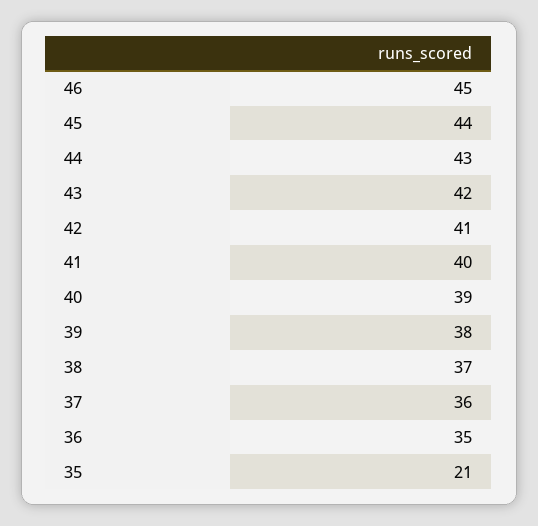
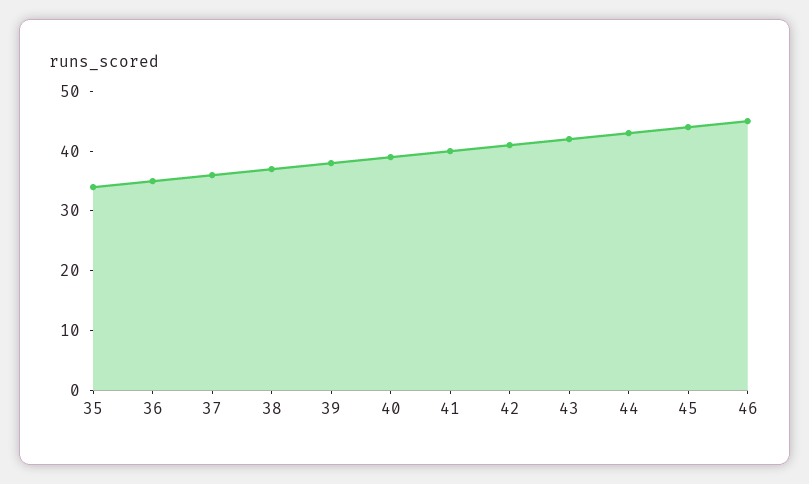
  {
    "46": 45,
    "45": 44,
    "44": 43,
    "43": 42,
    "42": 41,
    "41": 40,
    "40": 39,
    "39": 38,
    "38": 37,
    "37": 36,
    "36": 35,
-   "35": 21
+   "35": 35
  }

